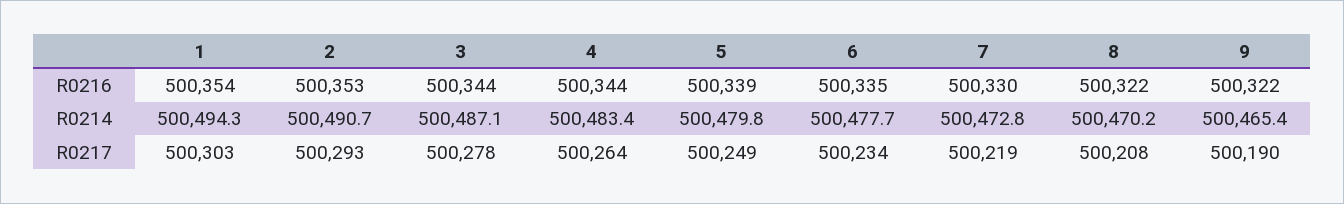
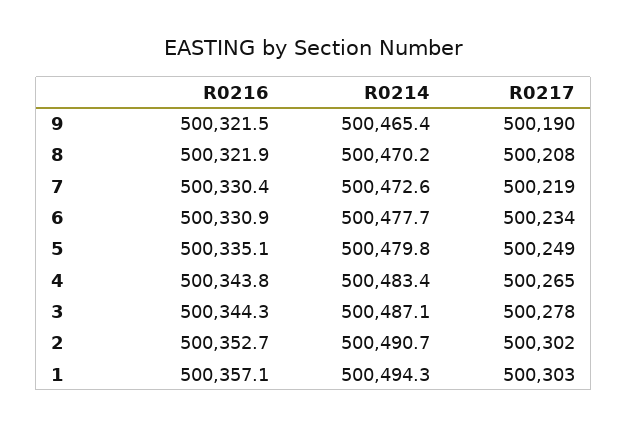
  {
    "1": {
-     "R0216": 500354,
+     "R0216": 500357.1,
      "R0214": 500494.3,
      "R0217": 500303
    },
    "2": {
      "R0216": 500352.7,
      "R0214": 500490.7,
-     "R0217": 500293
+     "R0217": 500302
    },
    "3": {
      "R0216": 500344.3,
      "R0214": 500487.1,
      "R0217": 500278
    },
    "4": {
      "R0216": 500343.8,
      "R0214": 500483.4,
-     "R0217": 500264
+     "R0217": 500265
    },
    "5": {
-     "R0216": 500339,
+     "R0216": 500335.1,
      "R0214": 500479.8,
      "R0217": 500249
    },
    "6": {
-     "R0216": 500335,
+     "R0216": 500330.9,
      "R0214": 500477.7,
      "R0217": 500234
    },
    "7": {
      "R0216": 500330.4,
-     "R0214": 500472.8,
+     "R0214": 500472.6,
      "R0217": 500219
    },
    "8": {
      "R0216": 500321.9,
      "R0214": 500470.2,
      "R0217": 500208
    },
    "9": {
      "R0216": 500321.5,
      "R0214": 500465.4,
      "R0217": 500190
    }
  }

